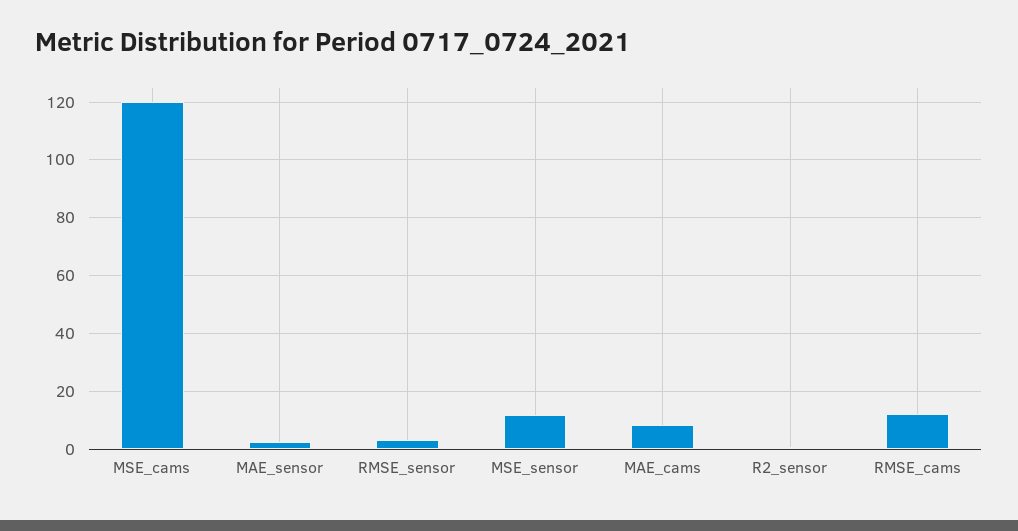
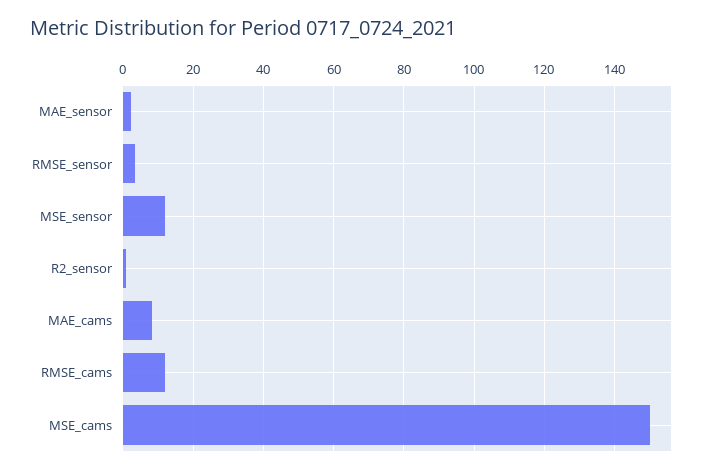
  {
-   "MSE_cams": 120,
+   "MSE_cams": 150,
    "MAE_sensor": 2,
    "RMSE_sensor": 4,
    "MSE_sensor": 12,
    "MAE_cams": 8,
    "R2_sensor": 0,
    "RMSE_cams": 12
  }

